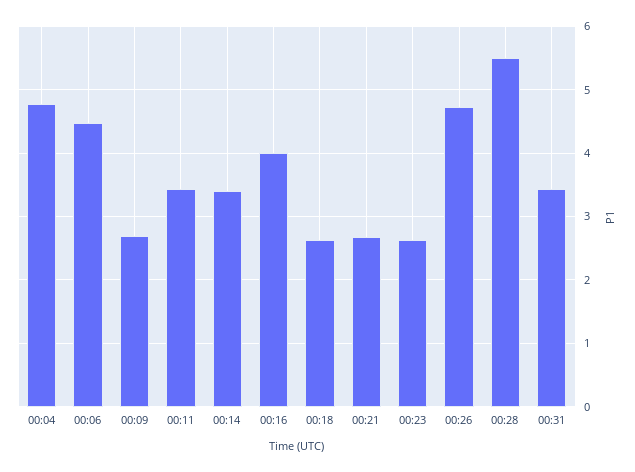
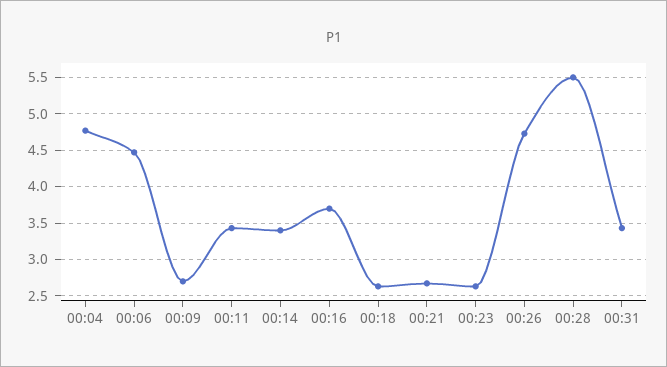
  {
    "00:04": 4.8,
    "00:06": 4.5,
    "00:09": 2.7,
    "00:11": 3.4,
    "00:14": 3.4,
-   "00:16": 4,
+   "00:16": 3.7,
    "00:18": 2.6,
    "00:21": 2.7,
    "00:23": 2.6,
    "00:26": 4.7,
    "00:28": 5.5,
    "00:31": 3.4
  }

